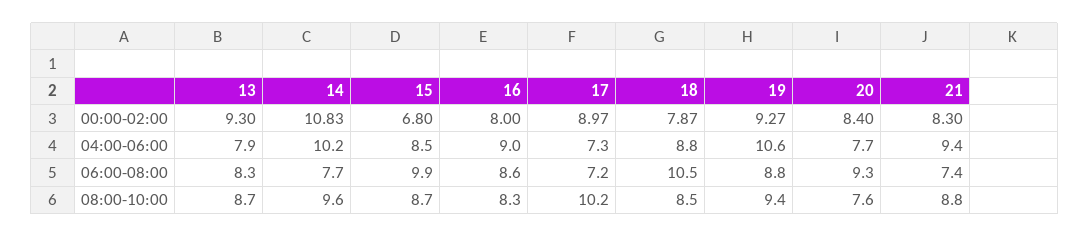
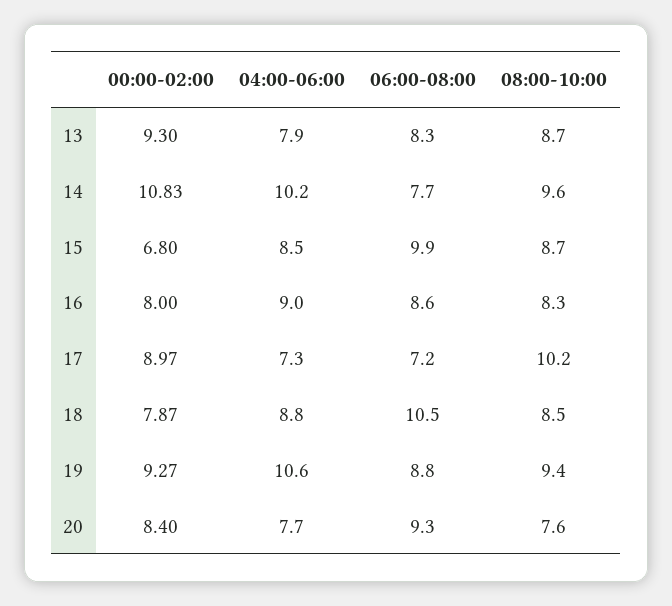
  {
    "13": {
      "00:00-02:00": 9.3,
      "04:00-06:00": 7.9,
      "06:00-08:00": 8.3,
      "08:00-10:00": 8.7
    },
    "14": {
      "00:00-02:00": 10.83,
      "04:00-06:00": 10.2,
      "06:00-08:00": 7.7,
      "08:00-10:00": 9.6
    },
    "15": {
      "00:00-02:00": 6.8,
      "04:00-06:00": 8.5,
      "06:00-08:00": 9.9,
      "08:00-10:00": 8.7
    },
    "16": {
      "00:00-02:00": 8,
      "04:00-06:00": 9,
      "06:00-08:00": 8.6,
      "08:00-10:00": 8.3
    },
    "17": {
      "00:00-02:00": 8.97,
      "04:00-06:00": 7.3,
      "06:00-08:00": 7.2,
      "08:00-10:00": 10.2
    },
    "18": {
      "00:00-02:00": 7.87,
      "04:00-06:00": 8.8,
      "06:00-08:00": 10.5,
      "08:00-10:00": 8.5
    },
    "19": {
      "00:00-02:00": 9.27,
      "04:00-06:00": 10.6,
      "06:00-08:00": 8.8,
      "08:00-10:00": 9.4
    },
    "20": {
      "00:00-02:00": 8.4,
      "04:00-06:00": 7.7,
      "06:00-08:00": 9.3,
      "08:00-10:00": 7.6
-   },
+   }
-   "21": {
-     "00:00-02:00": 8.3,
-     "04:00-06:00": 9.4,
-     "06:00-08:00": 7.4,
-     "08:00-10:00": 8.8
-   }
  }

